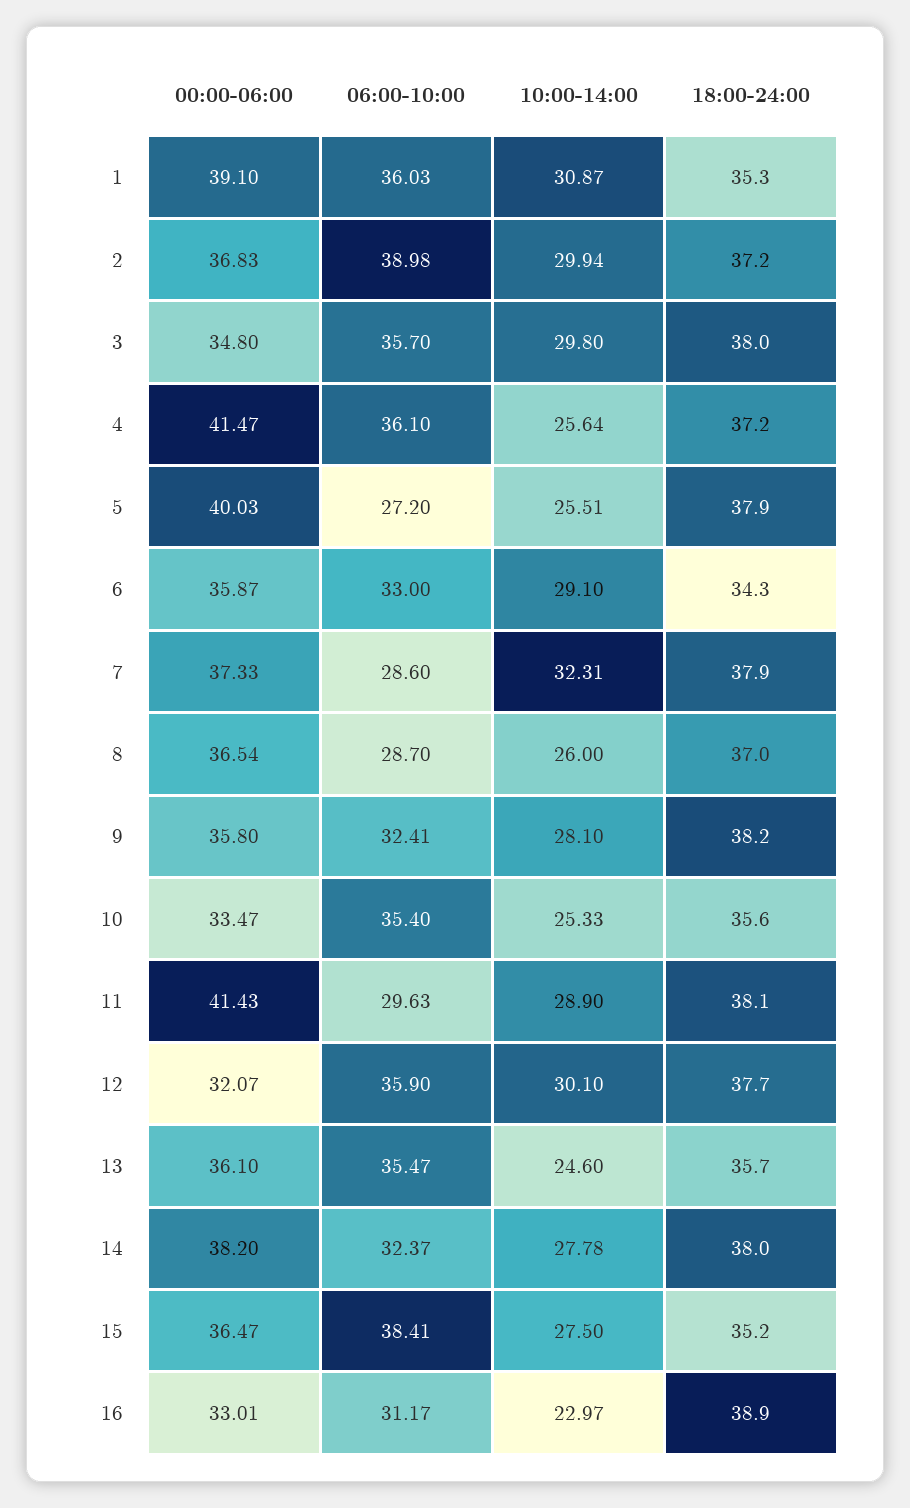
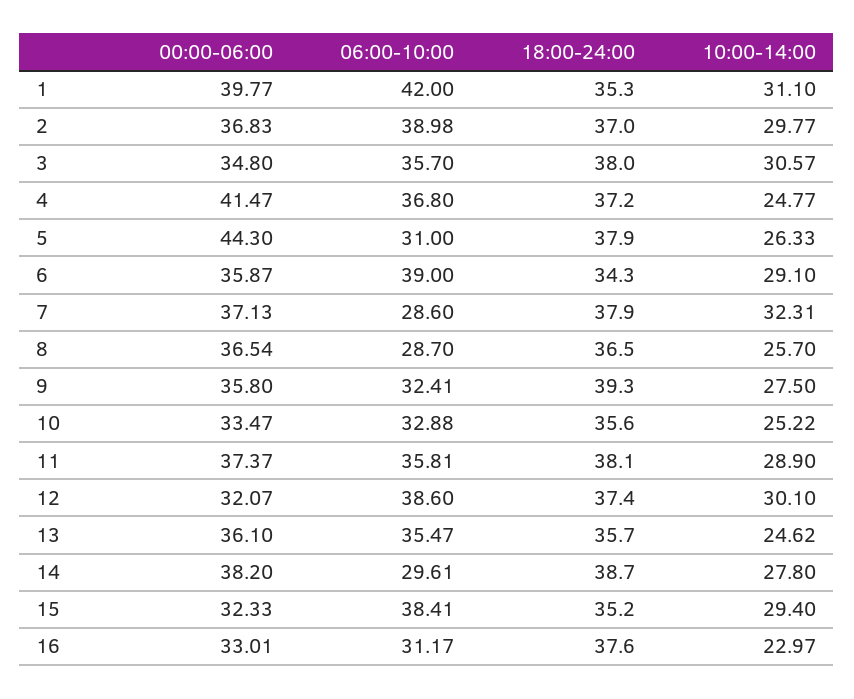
  {
    "00:00-06:00": {
-     "1": 39.1,
+     "1": 39.77,
      "2": 36.83,
      "3": 34.8,
      "4": 41.47,
-     "5": 40.03,
+     "5": 44.3,
      "6": 35.87,
-     "7": 37.33,
+     "7": 37.13,
      "8": 36.54,
      "9": 35.8,
      "10": 33.47,
-     "11": 41.43,
+     "11": 37.37,
      "12": 32.07,
      "13": 36.1,
      "14": 38.2,
-     "15": 36.47,
+     "15": 32.33,
      "16": 33.01
    },
    "06:00-10:00": {
-     "1": 36.03,
+     "1": 42,
      "2": 38.98,
      "3": 35.7,
-     "4": 36.1,
+     "4": 36.8,
-     "5": 27.2,
+     "5": 31,
-     "6": 33,
+     "6": 39,
      "7": 28.6,
      "8": 28.7,
      "9": 32.41,
-     "10": 35.4,
+     "10": 32.88,
-     "11": 29.63,
+     "11": 35.81,
-     "12": 35.9,
+     "12": 38.6,
      "13": 35.47,
-     "14": 32.37,
+     "14": 29.61,
      "15": 38.41,
      "16": 31.17
    },
    "10:00-14:00": {
-     "1": 30.87,
+     "1": 31.1,
-     "2": 29.94,
+     "2": 29.77,
-     "3": 29.8,
+     "3": 30.57,
-     "4": 25.64,
+     "4": 24.77,
-     "5": 25.51,
+     "5": 26.33,
      "6": 29.1,
      "7": 32.31,
-     "8": 26,
+     "8": 25.7,
-     "9": 28.1,
+     "9": 27.5,
-     "10": 25.33,
+     "10": 25.22,
      "11": 28.9,
      "12": 30.1,
-     "13": 24.6,
+     "13": 24.62,
-     "14": 27.78,
+     "14": 27.8,
-     "15": 27.5,
+     "15": 29.4,
      "16": 22.97
    },
    "18:00-24:00": {
      "1": 35.3,
-     "2": 37.2,
+     "2": 37,
      "3": 38,
      "4": 37.2,
      "5": 37.9,
      "6": 34.3,
      "7": 37.9,
-     "8": 37,
+     "8": 36.5,
-     "9": 38.2,
+     "9": 39.3,
      "10": 35.6,
      "11": 38.1,
-     "12": 37.7,
+     "12": 37.4,
      "13": 35.7,
-     "14": 38,
+     "14": 38.7,
      "15": 35.2,
-     "16": 38.9
+     "16": 37.6
    }
  }

